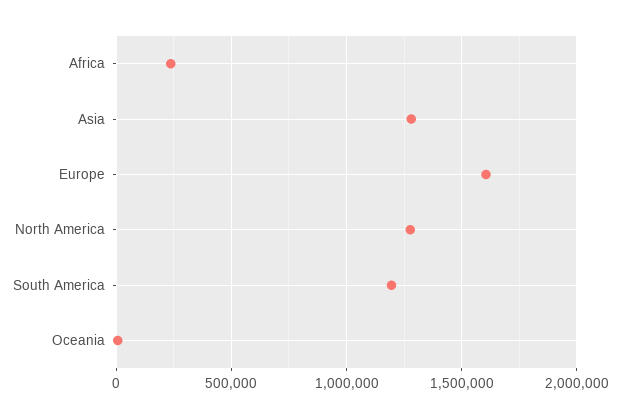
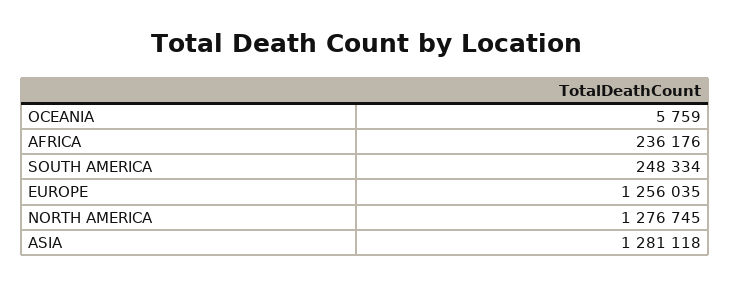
  {
    "Africa": 236176,
    "Asia": 1281118,
-   "Europe": 1600000,
+   "Europe": 1256035,
    "North America": 1276745,
-   "South America": 1200000,
+   "South America": 248334,
    "Oceania": 5759
  }

